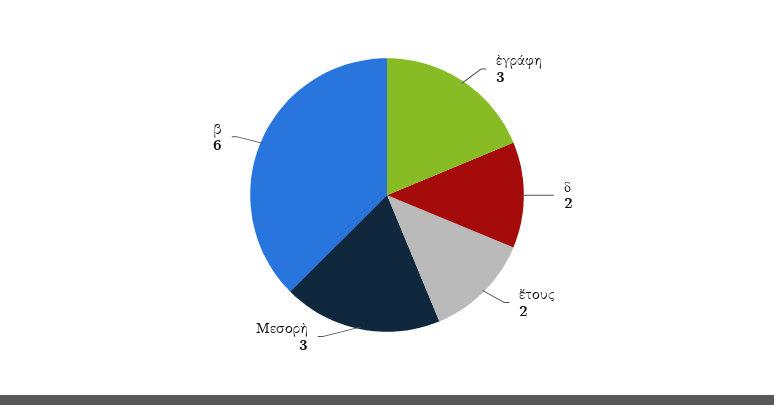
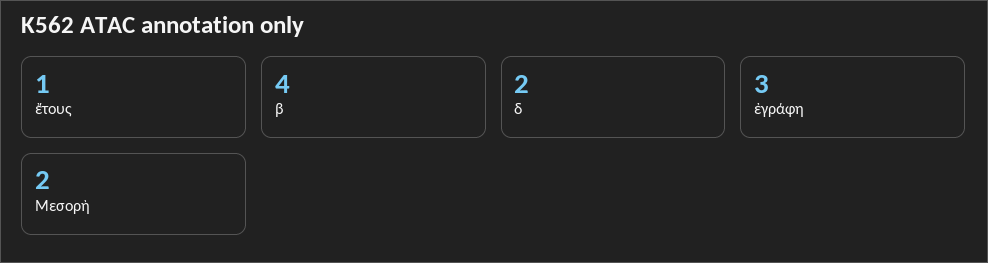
  {
    "ἐγράφη": 3,
    "δ": 2,
-   "ἔτους": 2,
+   "ἔτους": 1,
-   "Μεσορὴ": 3,
+   "Μεσορὴ": 2,
-   "β": 6
+   "β": 4
  }

